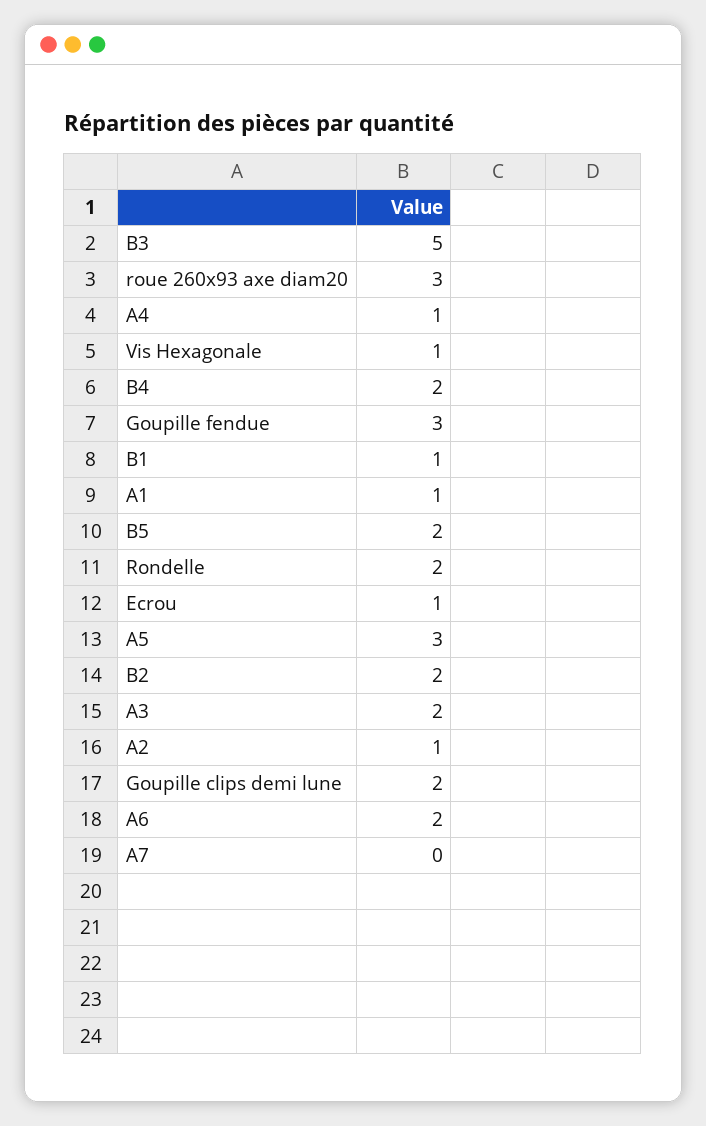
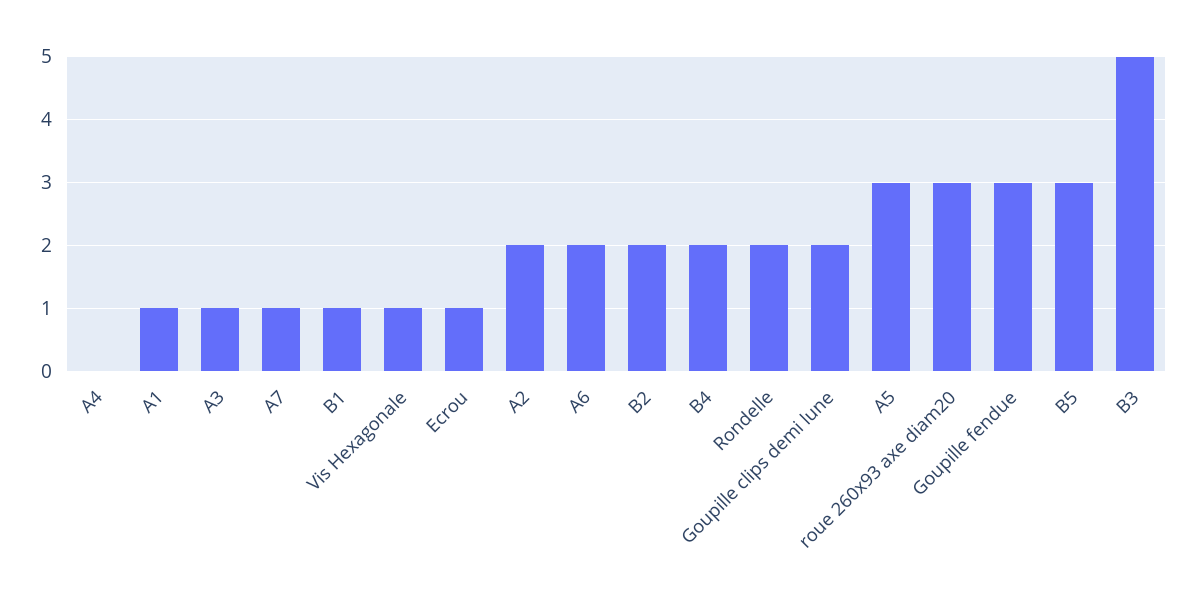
  {
    "B3": 5,
    "roue 260x93 axe diam20": 3,
-   "A4": 1,
+   "A4": 0,
    "Vis Hexagonale": 1,
    "B4": 2,
    "Goupille fendue": 3,
    "B1": 1,
    "A1": 1,
-   "B5": 2,
+   "B5": 3,
    "Rondelle": 2,
    "Ecrou": 1,
    "A5": 3,
    "B2": 2,
-   "A3": 2,
+   "A3": 1,
-   "A2": 1,
+   "A2": 2,
    "Goupille clips demi lune": 2,
    "A6": 2,
-   "A7": 0
+   "A7": 1
  }

